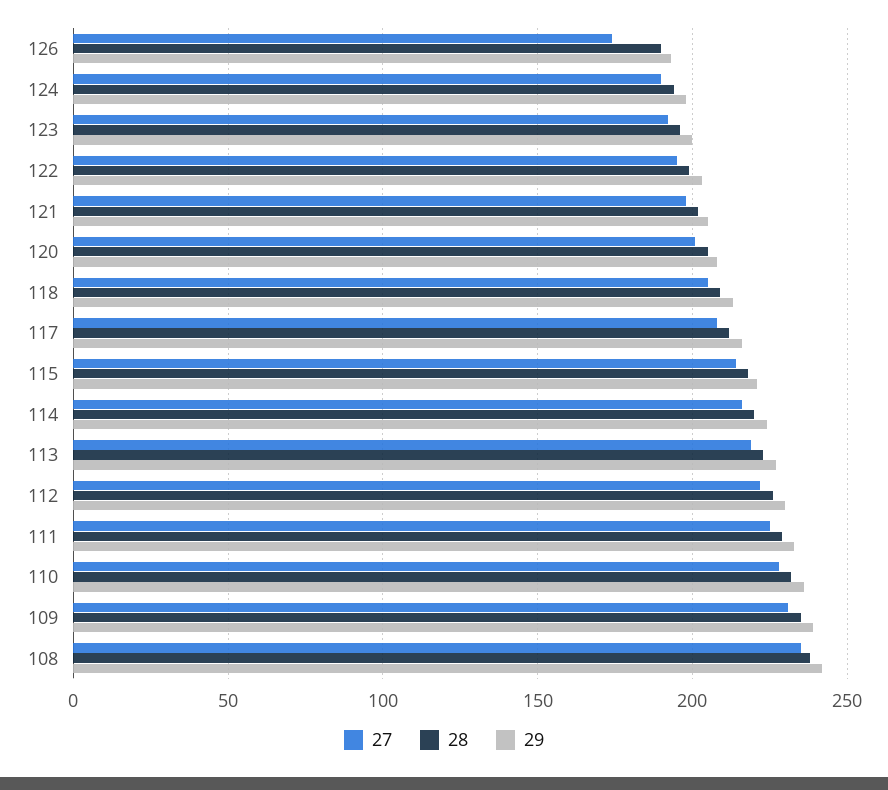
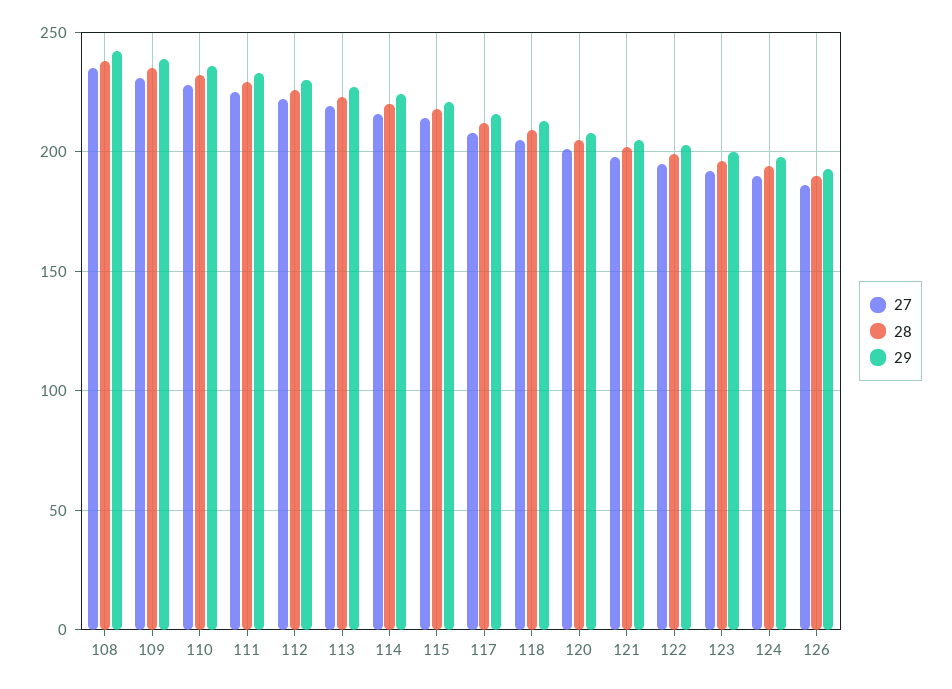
  {
    "27": {
-     "126": 175,
+     "126": 185,
      "124": 190,
      "123": 190,
      "122": 195,
      "121": 200,
      "120": 200,
      "118": 205,
      "117": 210,
      "115": 215,
      "114": 215,
      "113": 220,
      "112": 220,
      "111": 225,
      "110": 230,
      "109": 230,
      "108": 235
    },
    "28": {
      "126": 190,
      "124": 195,
      "123": 195,
      "122": 200,
      "121": 200,
      "120": 205,
      "118": 210,
      "117": 210,
      "115": 220,
      "114": 220,
      "113": 225,
      "112": 225,
      "111": 230,
      "110": 230,
      "109": 235,
      "108": 240
    },
    "29": {
      "126": 195,
      "124": 200,
      "123": 200,
      "122": 205,
      "121": 205,
      "120": 210,
      "118": 215,
      "117": 215,
      "115": 220,
      "114": 225,
      "113": 225,
      "112": 230,
      "111": 235,
      "110": 235,
      "109": 240,
      "108": 240
    }
  }

